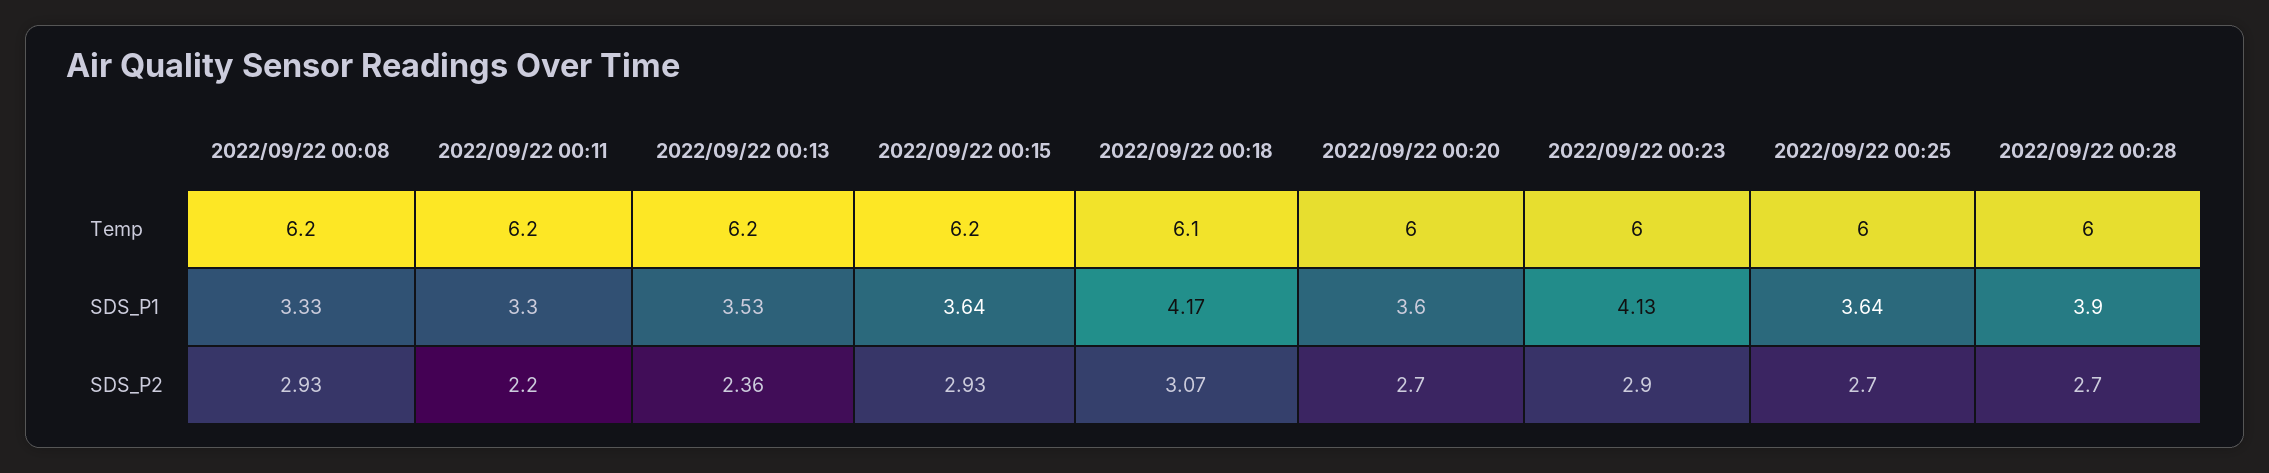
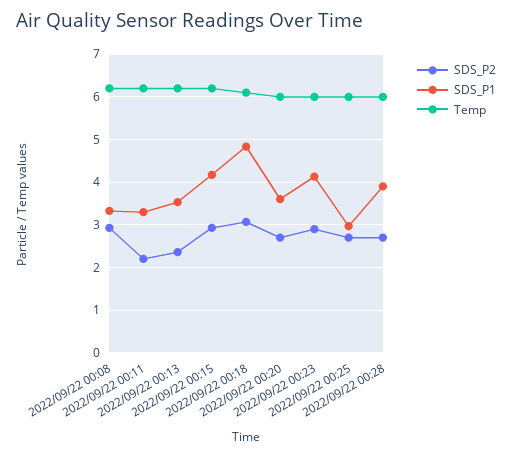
  {
    "Temp": {
      "2022/09/22 00:08": 6.2,
      "2022/09/22 00:11": 6.2,
      "2022/09/22 00:13": 6.2,
      "2022/09/22 00:15": 6.2,
      "2022/09/22 00:18": 6.1,
      "2022/09/22 00:20": 6,
      "2022/09/22 00:23": 6,
      "2022/09/22 00:25": 6,
      "2022/09/22 00:28": 6
    },
    "SDS_P1": {
      "2022/09/22 00:08": 3.33,
      "2022/09/22 00:11": 3.3,
      "2022/09/22 00:13": 3.53,
-     "2022/09/22 00:15": 3.64,
+     "2022/09/22 00:15": 4.2,
-     "2022/09/22 00:18": 4.17,
+     "2022/09/22 00:18": 4.8,
      "2022/09/22 00:20": 3.6,
      "2022/09/22 00:23": 4.13,
-     "2022/09/22 00:25": 3.64,
+     "2022/09/22 00:25": 3,
      "2022/09/22 00:28": 3.9
    },
    "SDS_P2": {
      "2022/09/22 00:08": 2.93,
      "2022/09/22 00:11": 2.2,
      "2022/09/22 00:13": 2.36,
      "2022/09/22 00:15": 2.93,
      "2022/09/22 00:18": 3.07,
      "2022/09/22 00:20": 2.7,
      "2022/09/22 00:23": 2.9,
      "2022/09/22 00:25": 2.7,
      "2022/09/22 00:28": 2.7
    }
  }

